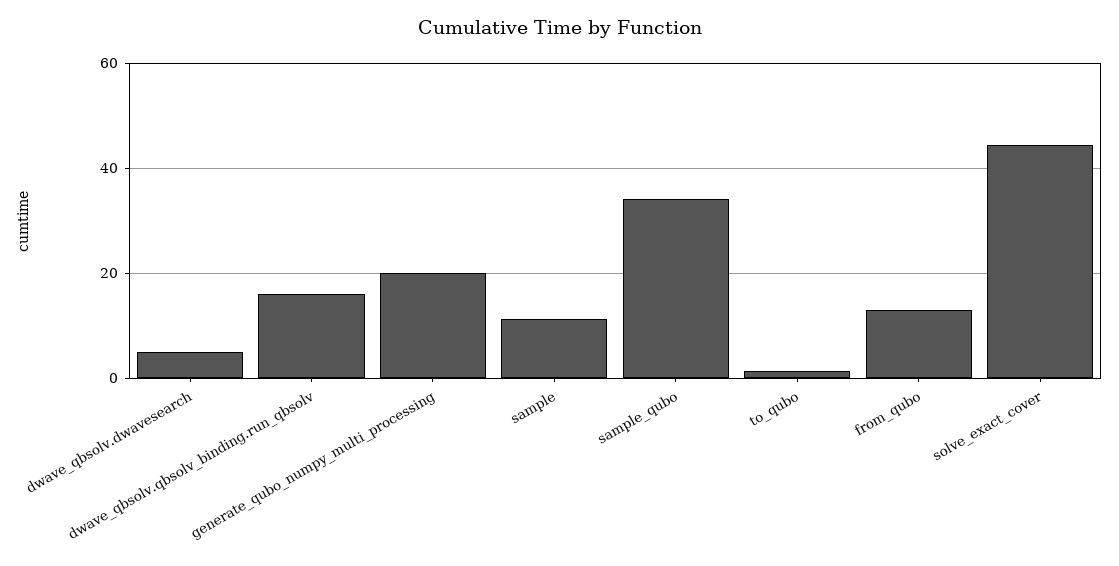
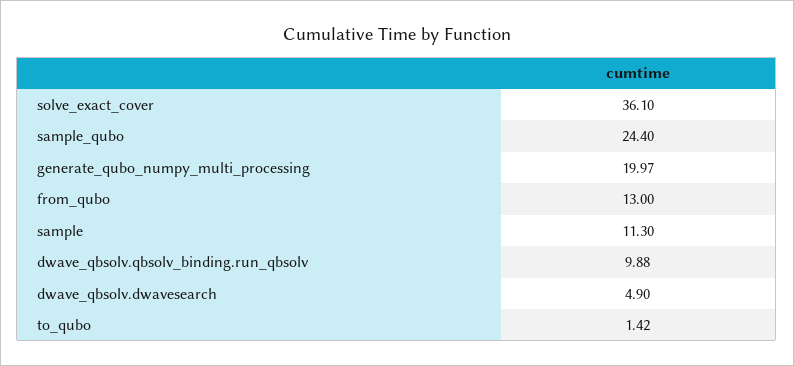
  {
    "dwave_qbsolv.dwavesearch": 4.9,
-   "dwave_qbsolv.qbsolv_binding.run_qbsolv": 16,
+   "dwave_qbsolv.qbsolv_binding.run_qbsolv": 9.88,
    "generate_qubo_numpy_multi_processing": 19.97,
    "sample": 11.3,
-   "sample_qubo": 34,
+   "sample_qubo": 24.4,
    "to_qubo": 1.42,
    "from_qubo": 13,
-   "solve_exact_cover": 44
+   "solve_exact_cover": 36.1
  }

